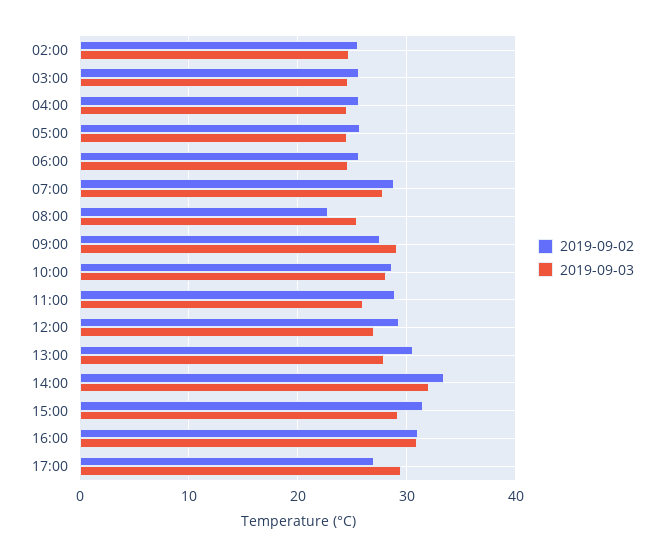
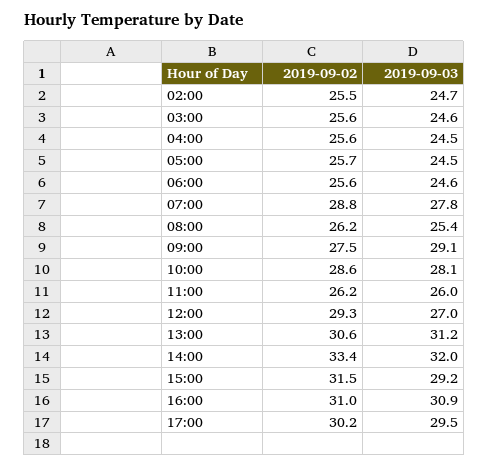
  {
    "2019-09-02": {
      "02:00": 25.5,
      "03:00": 25.6,
      "04:00": 25.6,
      "05:00": 25.7,
      "06:00": 25.6,
      "07:00": 28.8,
-     "08:00": 23,
+     "08:00": 26.2,
      "09:00": 27.5,
      "10:00": 28.6,
-     "11:00": 29,
+     "11:00": 26.2,
      "12:00": 29.3,
      "13:00": 30.6,
      "14:00": 33.4,
      "15:00": 31.5,
      "16:00": 31,
-     "17:00": 27
+     "17:00": 30.2
    },
    "2019-09-03": {
      "02:00": 24.7,
      "03:00": 24.6,
      "04:00": 24.5,
      "05:00": 24.5,
      "06:00": 24.6,
      "07:00": 27.8,
      "08:00": 25.4,
      "09:00": 29.1,
      "10:00": 28.1,
      "11:00": 26,
      "12:00": 27,
-     "13:00": 28,
+     "13:00": 31.2,
      "14:00": 32,
      "15:00": 29.2,
      "16:00": 30.9,
      "17:00": 29.5
    }
  }

